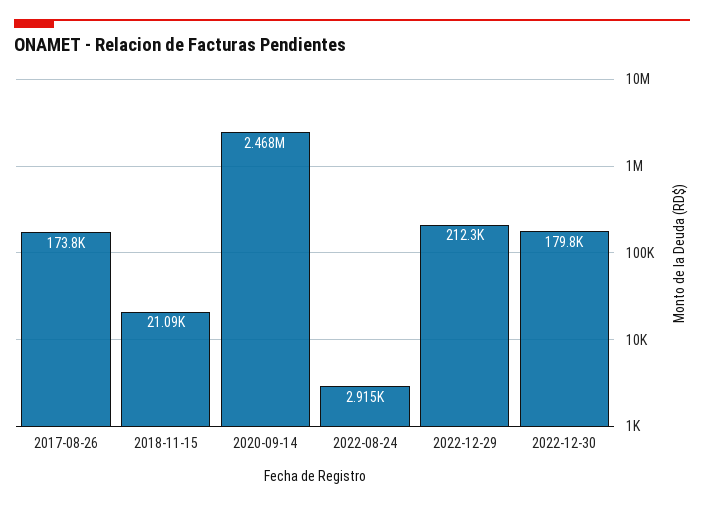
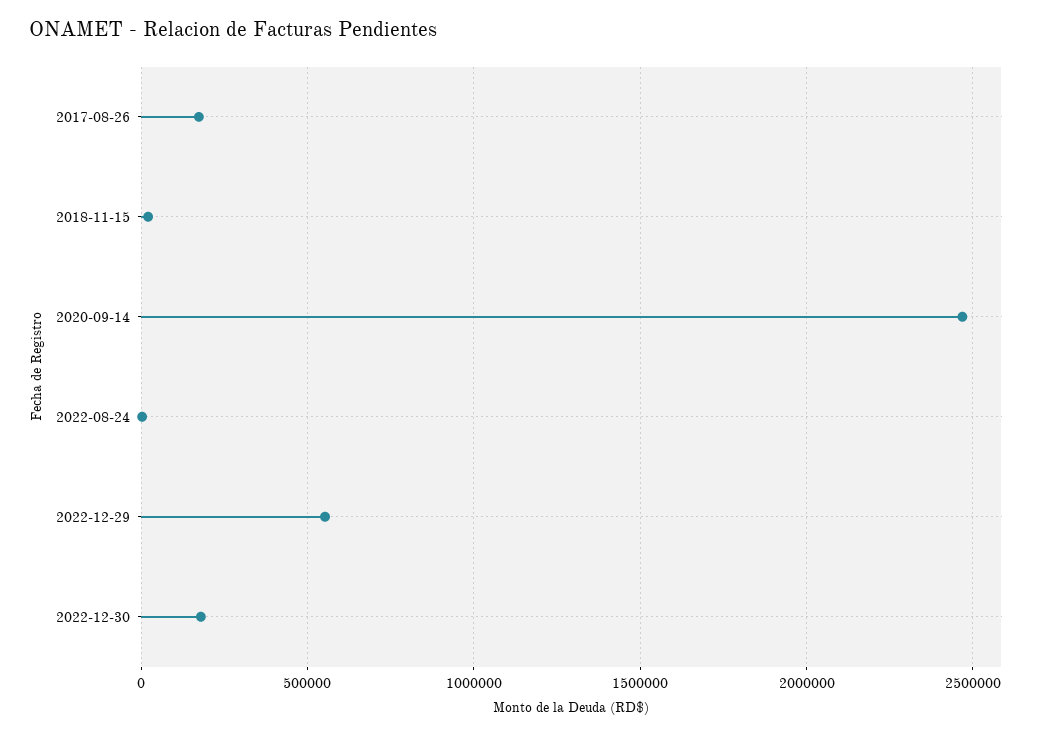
  {
    "2017-08-26": 173800,
    "2018-11-15": 21090,
    "2020-09-14": 2468000,
    "2022-08-24": 2915,
-   "2022-12-29": 212300,
+   "2022-12-29": 550000,
    "2022-12-30": 179800
  }

